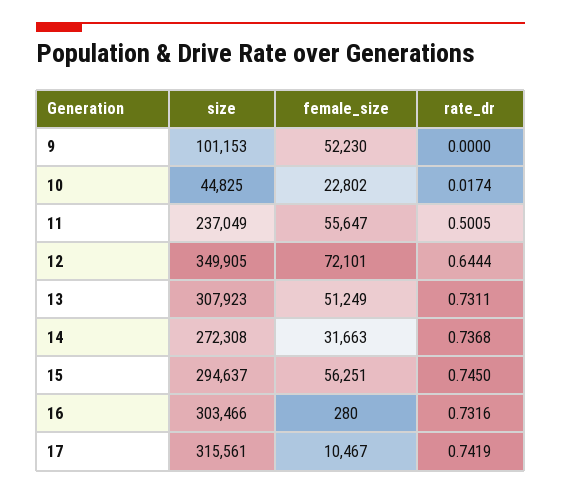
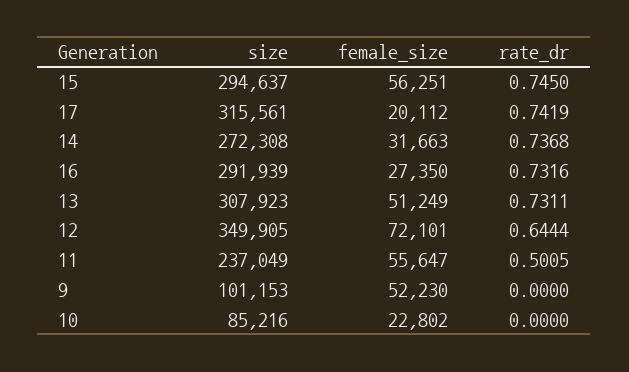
  {
    "size": {
      "9": 101153,
-     "10": 44825,
+     "10": 85216,
      "11": 237049,
      "12": 349905,
      "13": 307923,
      "14": 272308,
      "15": 294637,
-     "16": 303466,
+     "16": 291939,
      "17": 315561
    },
    "female_size": {
      "9": 52230,
      "10": 22802,
      "11": 55647,
      "12": 72101,
      "13": 51249,
      "14": 31663,
      "15": 56251,
-     "16": 280,
+     "16": 27350,
-     "17": 10467
+     "17": 20112
    },
    "rate_dr": {
      "9": 0,
-     "10": 0.0174,
+     "10": 0,
      "11": 0.5005,
      "12": 0.6444,
      "13": 0.7311,
      "14": 0.7368,
      "15": 0.745,
      "16": 0.7316,
      "17": 0.7419
    }
  }

